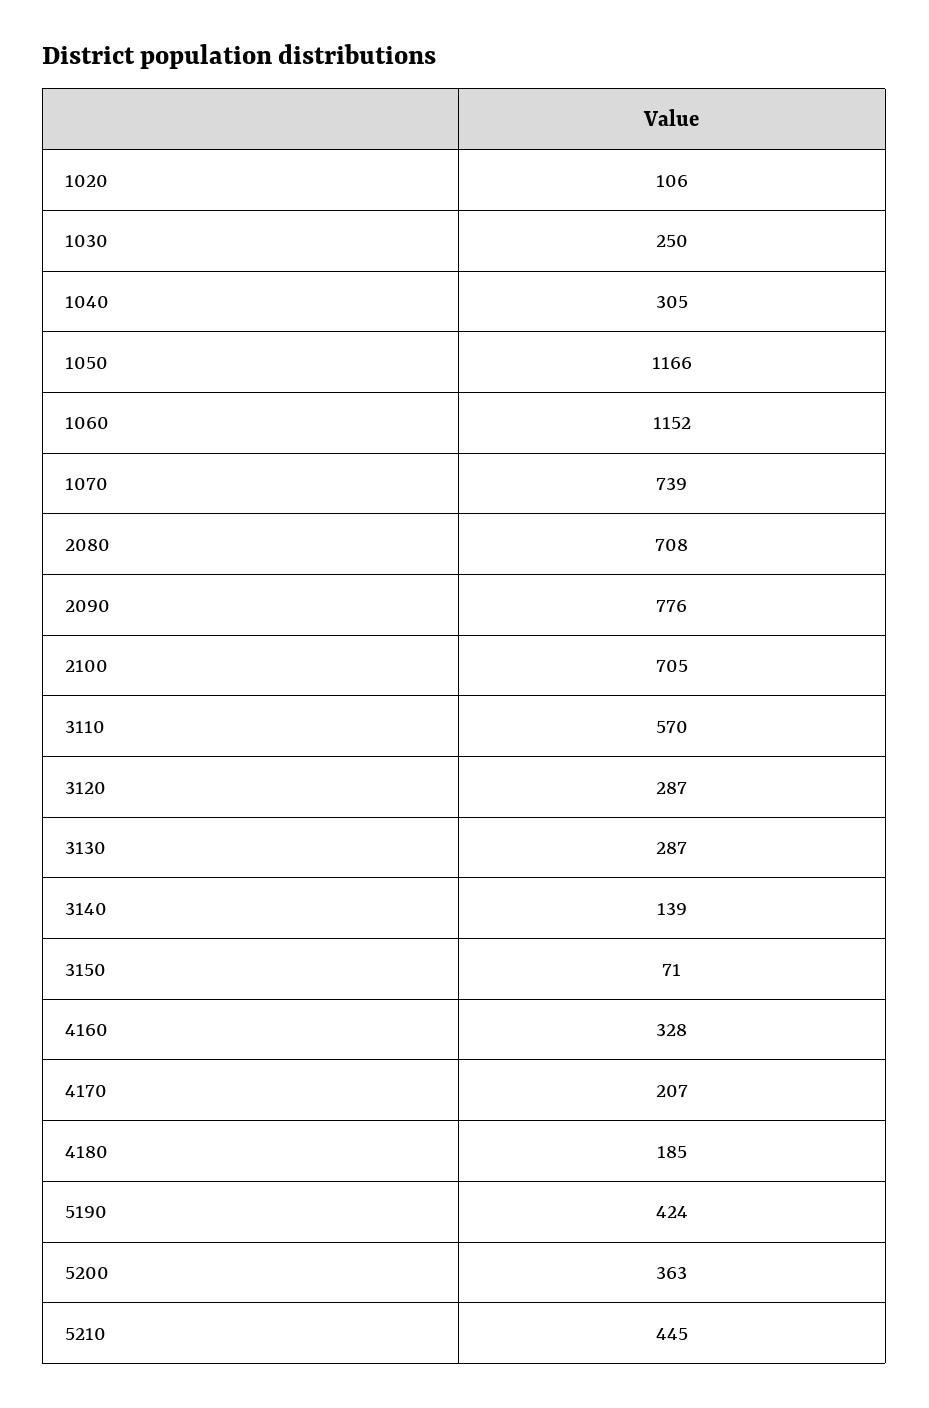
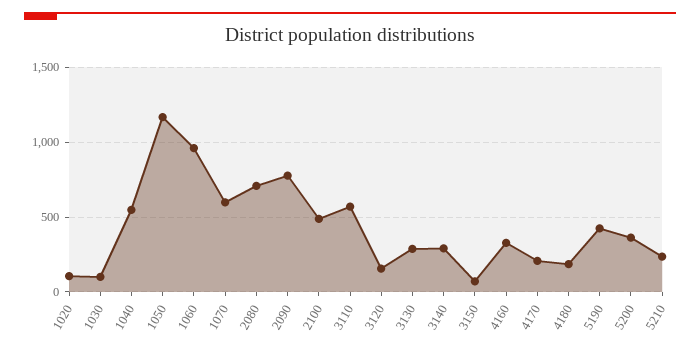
  {
    "1020": 106,
-   "1030": 250,
+   "1030": 100,
-   "1040": 305,
+   "1040": 550,
    "1050": 1166,
-   "1060": 1152,
+   "1060": 950,
-   "1070": 739,
+   "1070": 600,
    "2080": 708,
    "2090": 776,
-   "2100": 705,
+   "2100": 500,
    "3110": 570,
-   "3120": 287,
+   "3120": 150,
    "3130": 287,
-   "3140": 139,
+   "3140": 300,
    "3150": 71,
    "4160": 328,
    "4170": 207,
    "4180": 185,
    "5190": 424,
    "5200": 363,
-   "5210": 445
+   "5210": 250
  }

